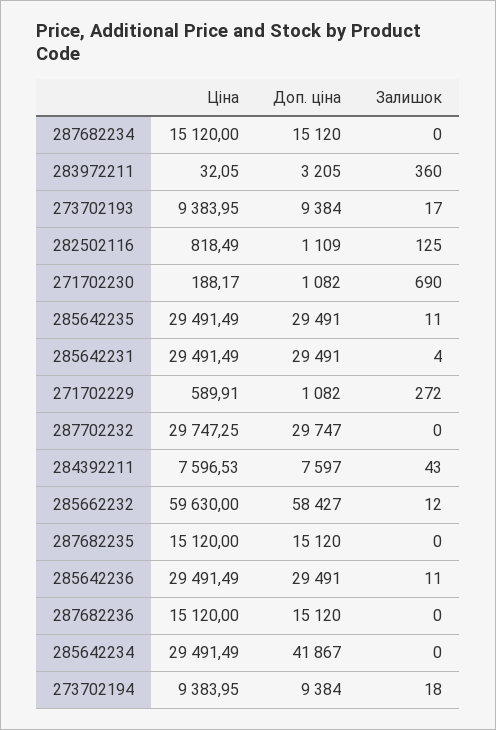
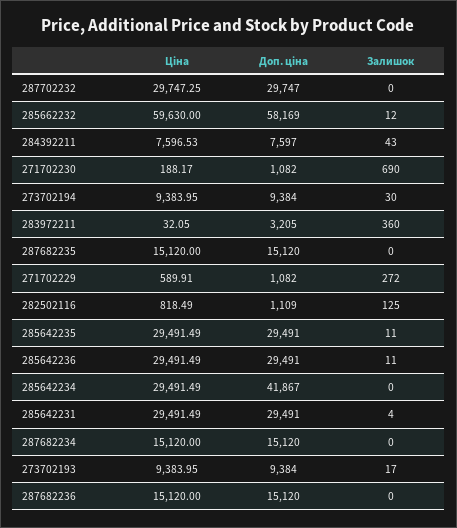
  {
    "Ціна": {
      "287682234": 15120,
      "283972211": 32.05,
      "273702193": 9383.95,
      "282502116": 818.49,
      "271702230": 188.17,
      "285642235": 29491.49,
      "285642231": 29491.49,
      "271702229": 589.91,
      "287702232": 29747.25,
      "284392211": 7596.53,
      "285662232": 59630,
      "287682235": 15120,
      "285642236": 29491.49,
      "287682236": 15120,
      "285642234": 29491.49,
      "273702194": 9383.95
    },
    "Доп. ціна": {
      "287682234": 15120,
      "283972211": 3205,
      "273702193": 9384,
      "282502116": 1109,
      "271702230": 1082,
      "285642235": 29491,
      "285642231": 29491,
      "271702229": 1082,
      "287702232": 29747,
      "284392211": 7597,
-     "285662232": 58427,
+     "285662232": 58169,
      "287682235": 15120,
      "285642236": 29491,
      "287682236": 15120,
      "285642234": 41867,
      "273702194": 9384
    },
    "Залишок": {
      "287682234": 0,
      "283972211": 360,
      "273702193": 17,
      "282502116": 125,
      "271702230": 690,
      "285642235": 11,
      "285642231": 4,
      "271702229": 272,
      "287702232": 0,
      "284392211": 43,
      "285662232": 12,
      "287682235": 0,
      "285642236": 11,
      "287682236": 0,
      "285642234": 0,
-     "273702194": 18
+     "273702194": 30
    }
  }

